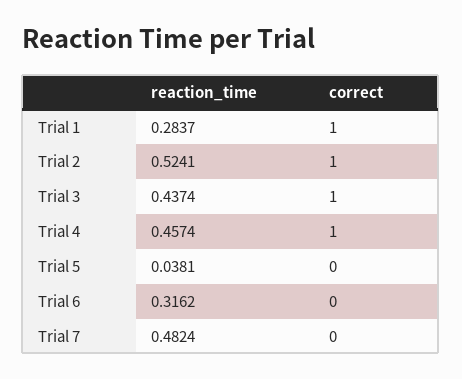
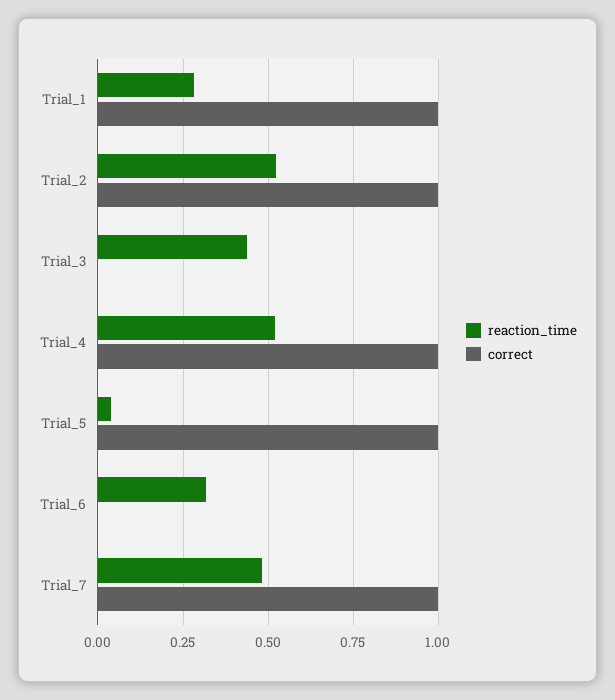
  {
    "reaction_time": {
      "Trial 1": 0.2837,
      "Trial 2": 0.5241,
      "Trial 3": 0.4374,
-     "Trial 4": 0.4574,
+     "Trial 4": 0.525,
      "Trial 5": 0.0381,
      "Trial 6": 0.3162,
      "Trial 7": 0.4824
    },
    "correct": {
      "Trial 1": 1,
      "Trial 2": 1,
-     "Trial 3": 1,
+     "Trial 3": 0,
      "Trial 4": 1,
-     "Trial 5": 0,
+     "Trial 5": 1,
      "Trial 6": 0,
-     "Trial 7": 0
+     "Trial 7": 1
    }
  }

